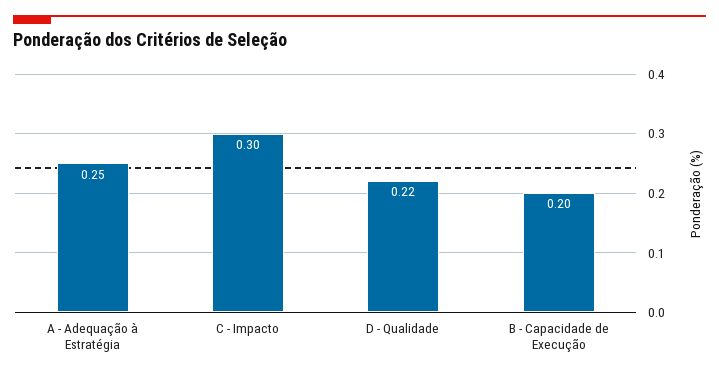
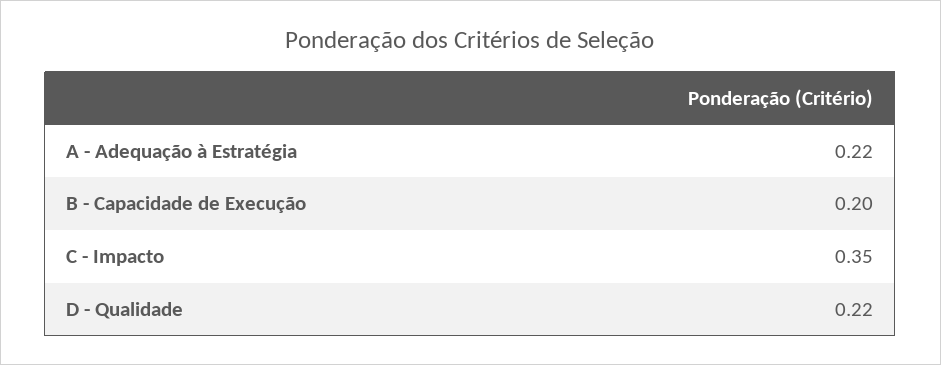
  {
-   "A - Adequação à Estratégia": 0.25,
+   "A - Adequação à Estratégia": 0.22,
-   "C - Impacto": 0.3,
+   "C - Impacto": 0.35,
    "D - Qualidade": 0.22,
    "B - Capacidade de Execução": 0.2
  }

